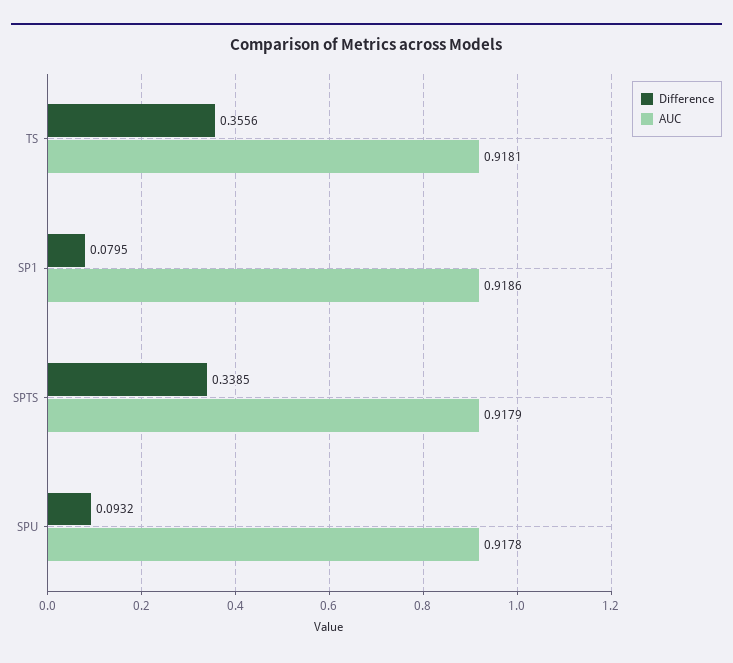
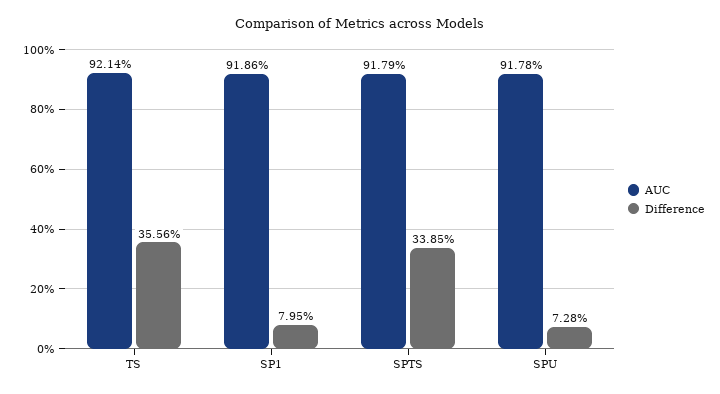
  {
    "Difference": {
      "TS": 0.3556,
      "SP1": 0.0795,
      "SPTS": 0.3385,
-     "SPU": 0.0932
+     "SPU": 0.0728
    },
    "AUC": {
-     "TS": 0.9181,
+     "TS": 0.9214,
      "SP1": 0.9186,
      "SPTS": 0.9179,
      "SPU": 0.9178
    }
  }

